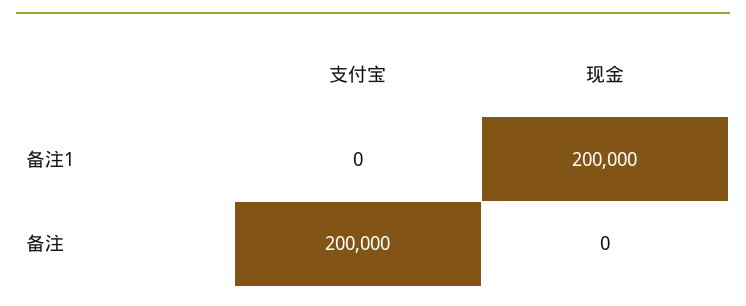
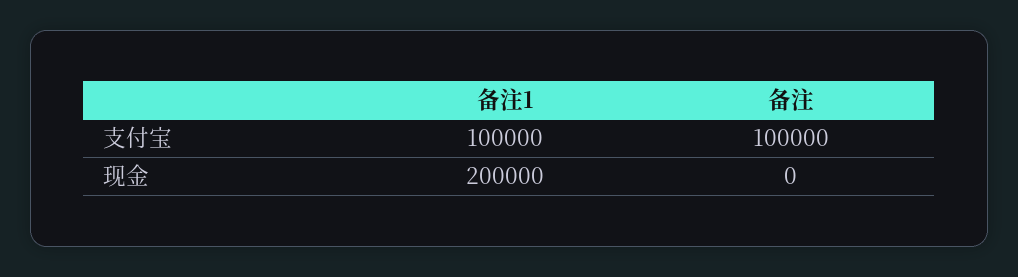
  {
    "支付宝": {
-     "备注1": 0,
+     "备注1": 100000,
-     "备注": 200000
+     "备注": 100000
    },
    "现金": {
      "备注1": 200000,
      "备注": 0
    }
  }

